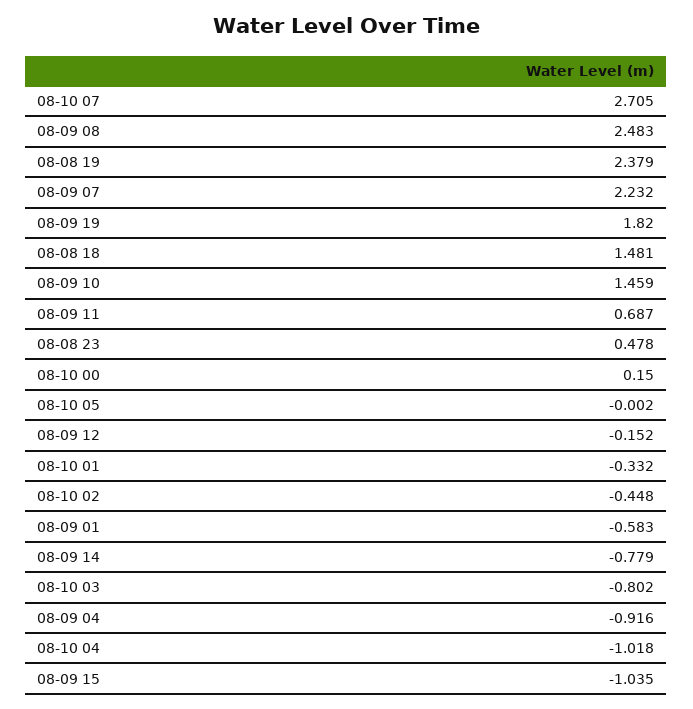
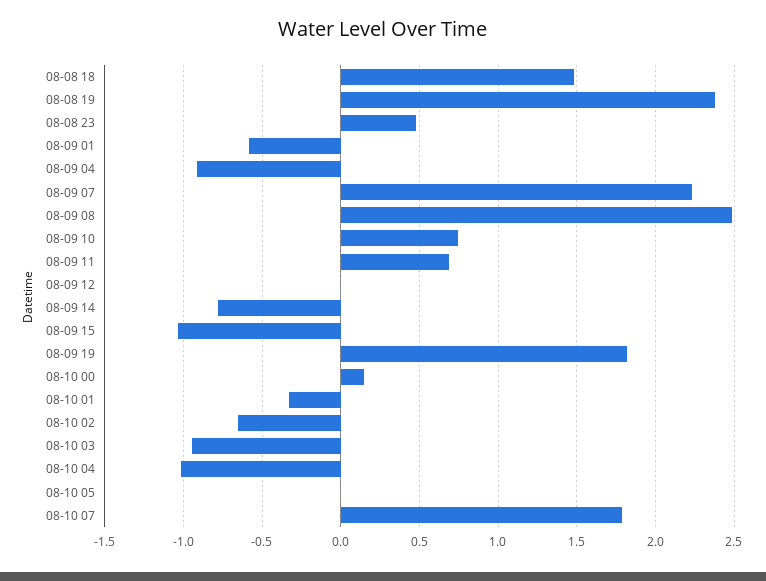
  {
-   "08-10 07": 2.705,
+   "08-10 07": 1.8,
    "08-09 08": 2.483,
    "08-08 19": 2.379,
    "08-09 07": 2.232,
    "08-09 19": 1.82,
    "08-08 18": 1.481,
-   "08-09 10": 1.459,
+   "08-09 10": 0.75,
    "08-09 11": 0.687,
    "08-08 23": 0.478,
    "08-10 00": 0.15,
    "08-10 05": -0.002,
-   "08-09 12": -0.152,
+   "08-09 12": 0,
    "08-10 01": -0.332,
-   "08-10 02": -0.448,
+   "08-10 02": -0.65,
    "08-09 01": -0.583,
    "08-09 14": -0.779,
-   "08-10 03": -0.802,
+   "08-10 03": -0.95,
    "08-09 04": -0.916,
    "08-10 04": -1.018,
    "08-09 15": -1.035
  }

